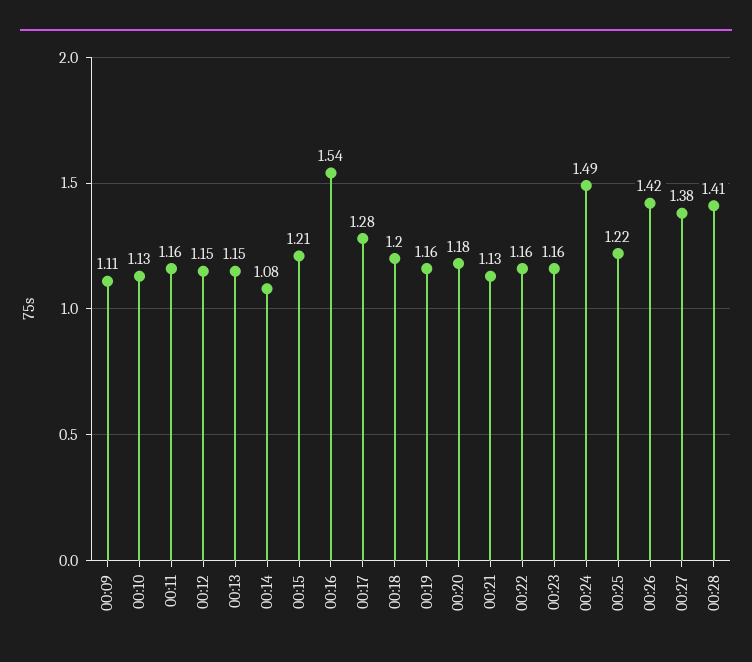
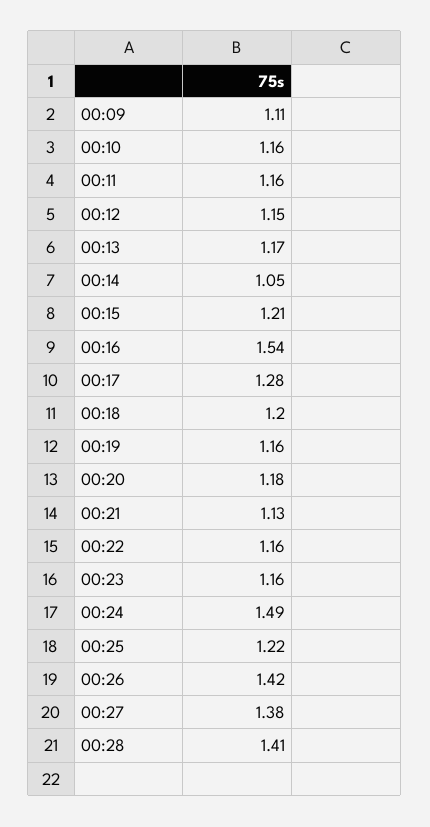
  {
    "00:09": 1.11,
-   "00:10": 1.13,
+   "00:10": 1.16,
    "00:11": 1.16,
    "00:12": 1.15,
-   "00:13": 1.15,
+   "00:13": 1.17,
-   "00:14": 1.08,
+   "00:14": 1.05,
    "00:15": 1.21,
    "00:16": 1.54,
    "00:17": 1.28,
    "00:18": 1.2,
    "00:19": 1.16,
    "00:20": 1.18,
    "00:21": 1.13,
    "00:22": 1.16,
    "00:23": 1.16,
    "00:24": 1.49,
    "00:25": 1.22,
    "00:26": 1.42,
    "00:27": 1.38,
    "00:28": 1.41
  }

